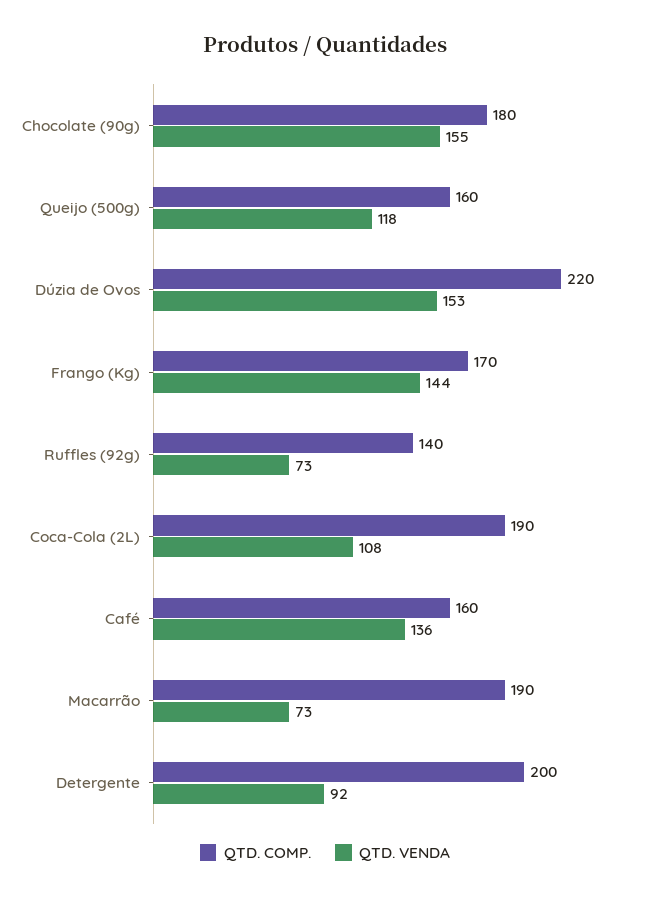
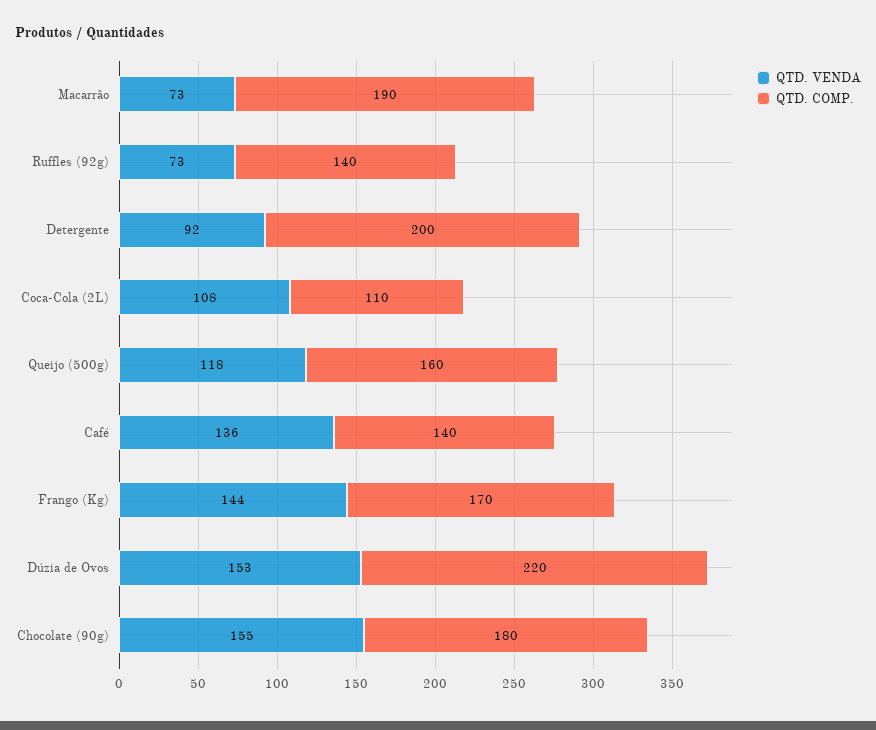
  {
    "QTD. COMP.": {
      "Chocolate (90g)": 180,
      "Queijo (500g)": 160,
      "Dúzia de Ovos": 220,
      "Frango (Kg)": 170,
      "Ruffles (92g)": 140,
-     "Coca-Cola (2L)": 190,
+     "Coca-Cola (2L)": 110,
-     "Café": 160,
+     "Café": 140,
      "Macarrão": 190,
      "Detergente": 200
    },
    "QTD. VENDA": {
      "Chocolate (90g)": 155,
      "Queijo (500g)": 118,
      "Dúzia de Ovos": 153,
      "Frango (Kg)": 144,
      "Ruffles (92g)": 73,
      "Coca-Cola (2L)": 108,
      "Café": 136,
      "Macarrão": 73,
      "Detergente": 92
    }
  }

